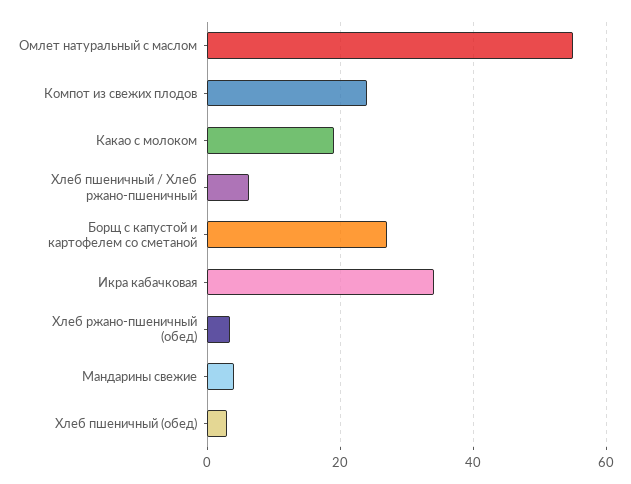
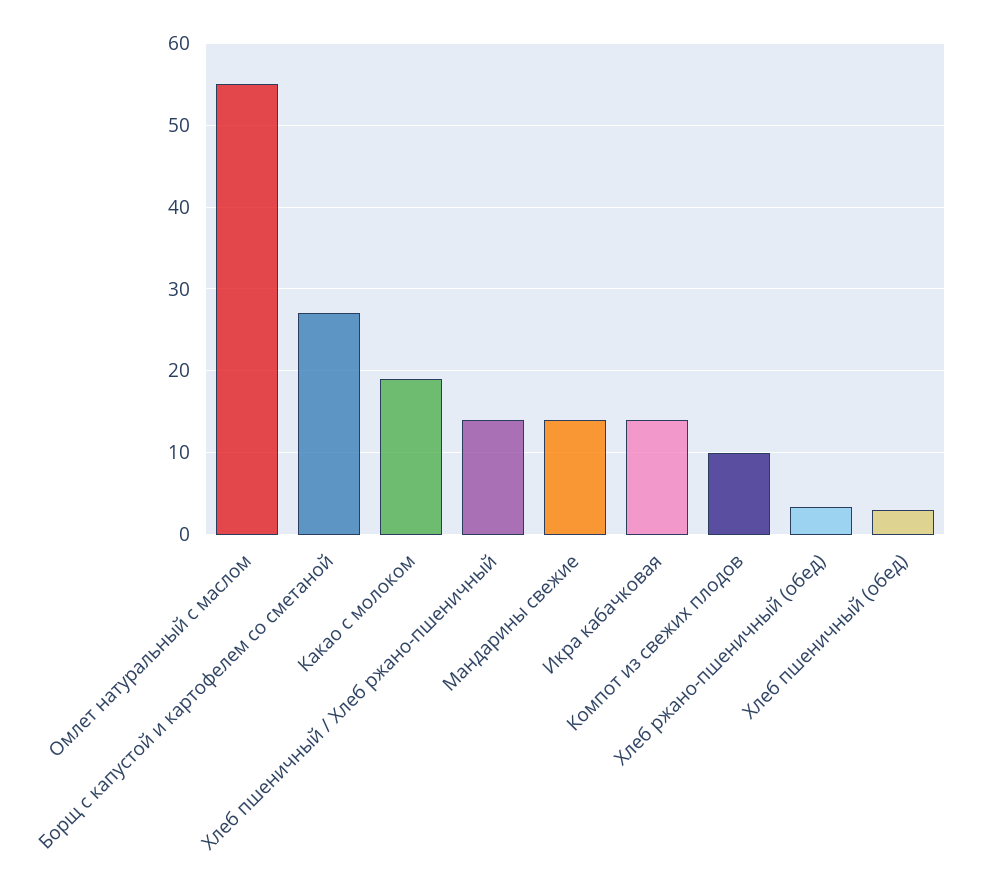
  {
    "Омлет натуральный с маслом": 55,
-   "Компот из свежих плодов": 24,
+   "Компот из свежих плодов": 10,
    "Какао с молоком": 19,
-   "Хлеб пшеничный / Хлеб ржано-пшеничный": 6,
+   "Хлеб пшеничный / Хлеб ржано-пшеничный": 14,
    "Борщ с капустой и картофелем со сметаной": 27,
-   "Икра кабачковая": 34,
+   "Икра кабачковая": 14,
    "Хлеб ржано-пшеничный (обед)": 3,
-   "Мандарины свежие": 4,
+   "Мандарины свежие": 14,
    "Хлеб пшеничный (обед)": 3
  }

